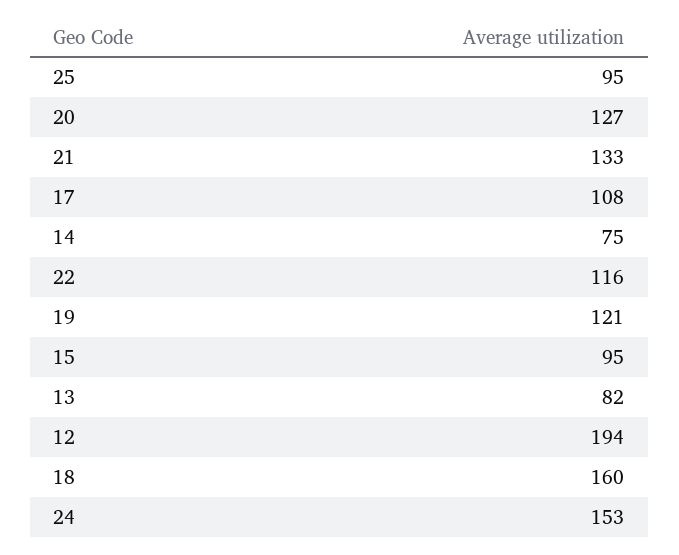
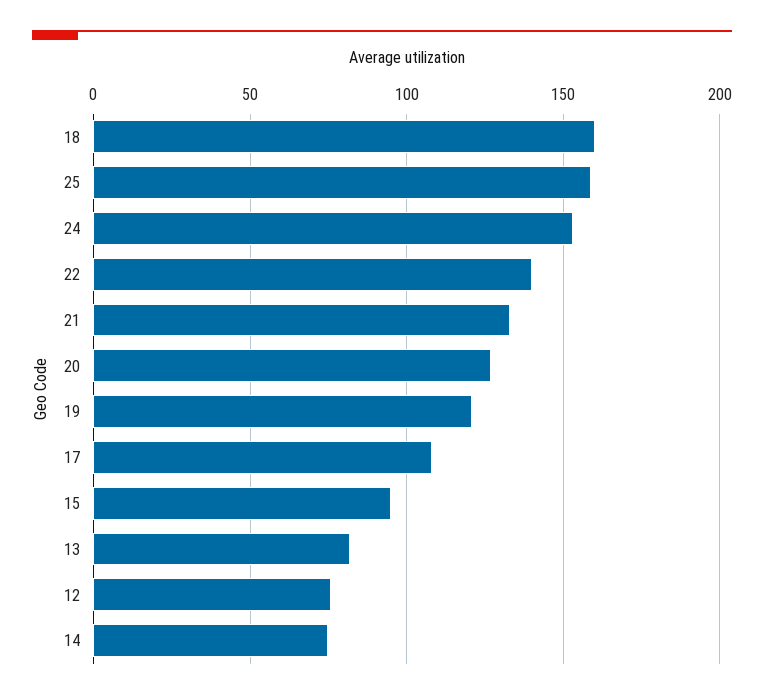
  {
-   "25": 95,
+   "25": 160,
    "20": 127,
    "21": 133,
    "17": 108,
    "14": 75,
-   "22": 116,
+   "22": 140,
    "19": 121,
    "15": 95,
    "13": 82,
-   "12": 194,
+   "12": 75,
    "18": 160,
    "24": 153
  }

